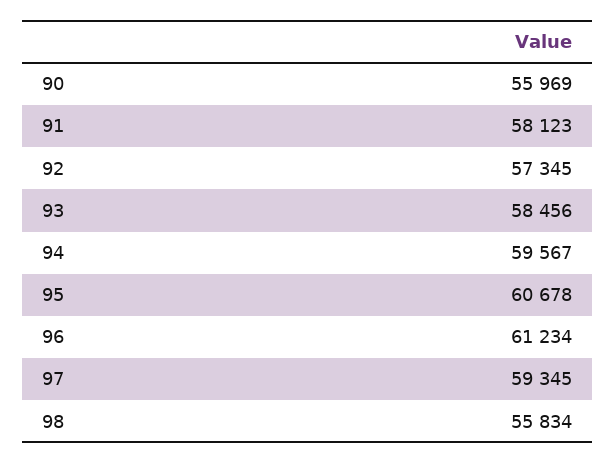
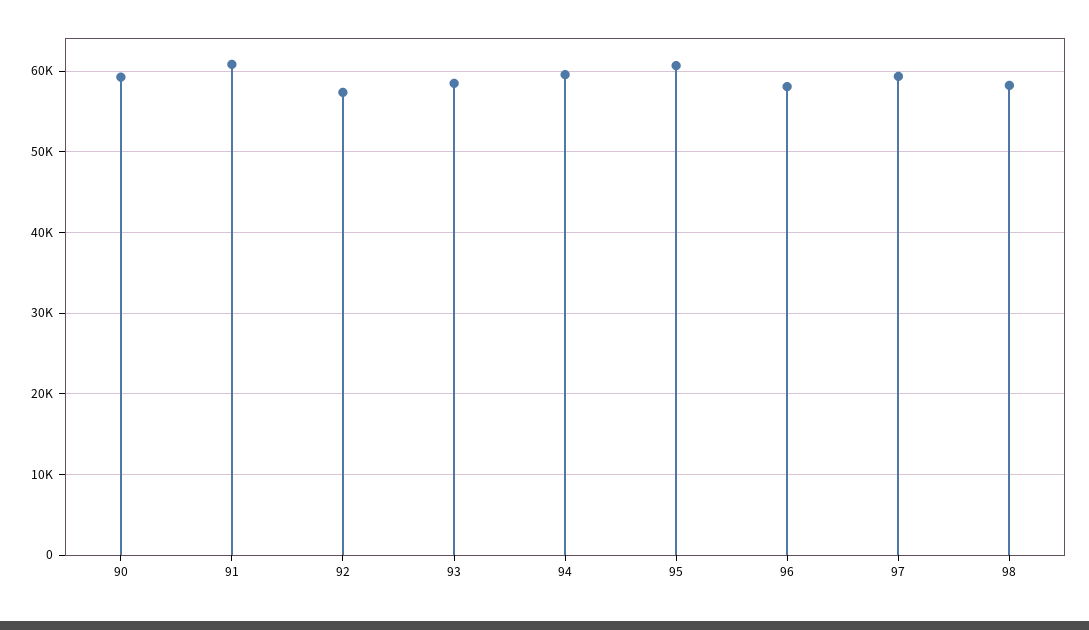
  {
-   "90": 55969,
+   "90": 59000,
-   "91": 58123,
+   "91": 61000,
    "92": 57345,
    "93": 58456,
    "94": 59567,
    "95": 60678,
-   "96": 61234,
+   "96": 58000,
    "97": 59345,
-   "98": 55834
+   "98": 58000
  }

